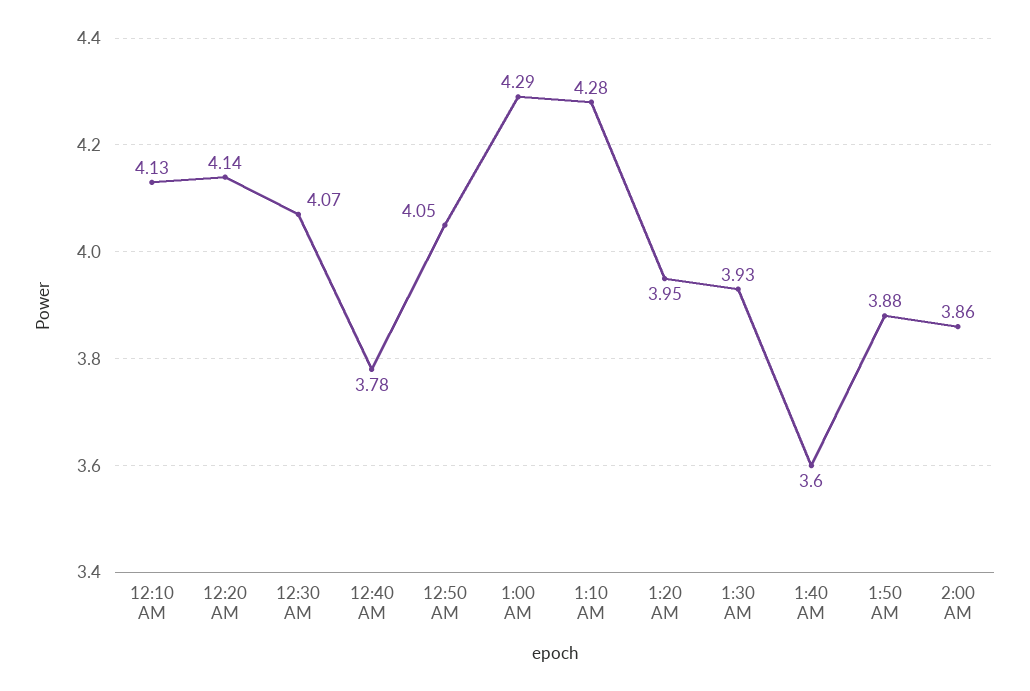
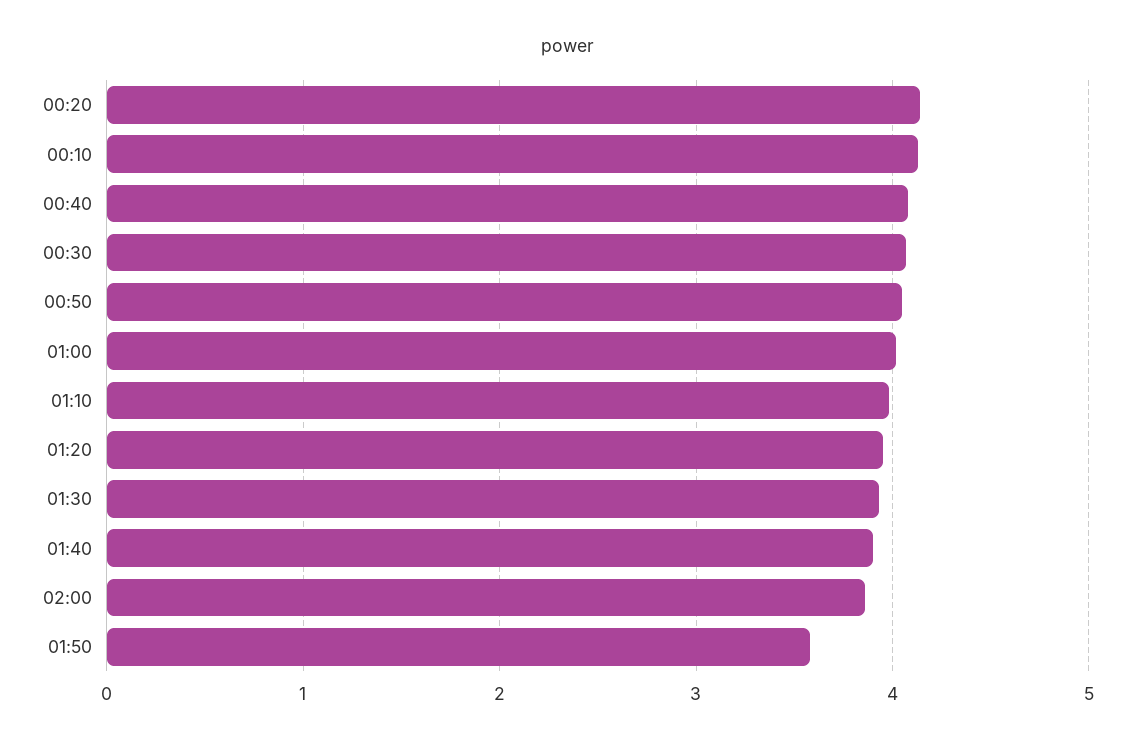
  {
    "12:10 AM": 4.13,
    "12:20 AM": 4.14,
    "12:30 AM": 4.07,
-   "12:40 AM": 3.78,
+   "12:40 AM": 4.1,
    "12:50 AM": 4.05,
-   "1:00 AM": 4.29,
+   "1:00 AM": 4,
-   "1:10 AM": 4.28,
+   "1:10 AM": 4,
    "1:20 AM": 3.95,
    "1:30 AM": 3.93,
-   "1:40 AM": 3.6,
+   "1:40 AM": 3.9,
-   "1:50 AM": 3.88,
+   "1:50 AM": 3.6,
    "2:00 AM": 3.86
  }

